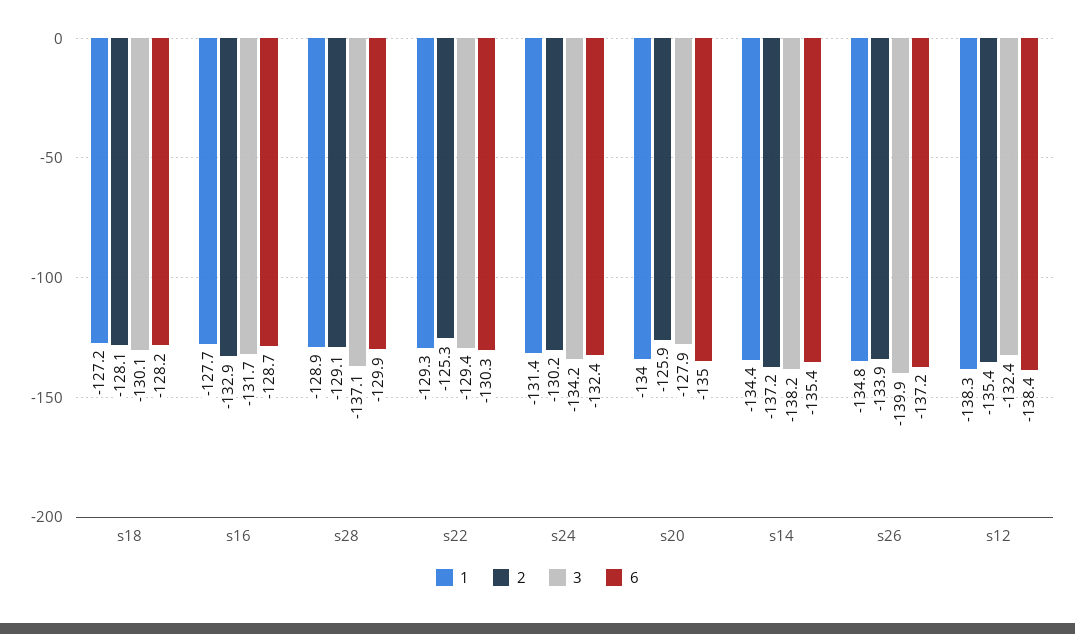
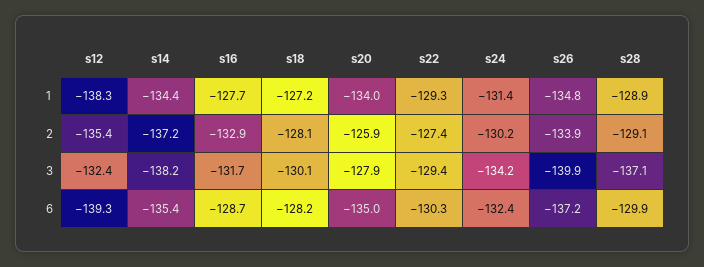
  {
    "1": {
      "s18": -127.2,
      "s16": -127.7,
      "s28": -128.9,
      "s22": -129.3,
      "s24": -131.4,
      "s20": -134,
      "s14": -134.4,
      "s26": -134.8,
      "s12": -138.3
    },
    "2": {
      "s18": -128.1,
      "s16": -132.9,
      "s28": -129.1,
-     "s22": -125.3,
+     "s22": -127.4,
      "s24": -130.2,
      "s20": -125.9,
      "s14": -137.2,
      "s26": -133.9,
      "s12": -135.4
    },
    "3": {
      "s18": -130.1,
      "s16": -131.7,
      "s28": -137.1,
      "s22": -129.4,
      "s24": -134.2,
      "s20": -127.9,
      "s14": -138.2,
      "s26": -139.9,
      "s12": -132.4
    },
    "6": {
      "s18": -128.2,
      "s16": -128.7,
      "s28": -129.9,
      "s22": -130.3,
      "s24": -132.4,
      "s20": -135,
      "s14": -135.4,
      "s26": -137.2,
-     "s12": -138.4
+     "s12": -139.3
    }
  }

